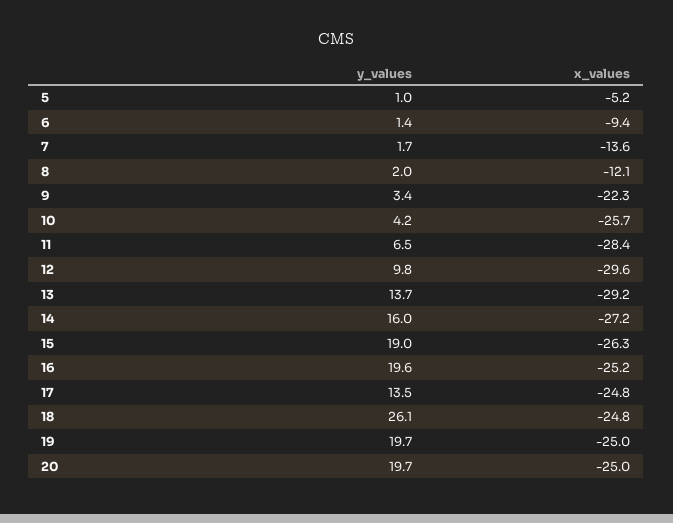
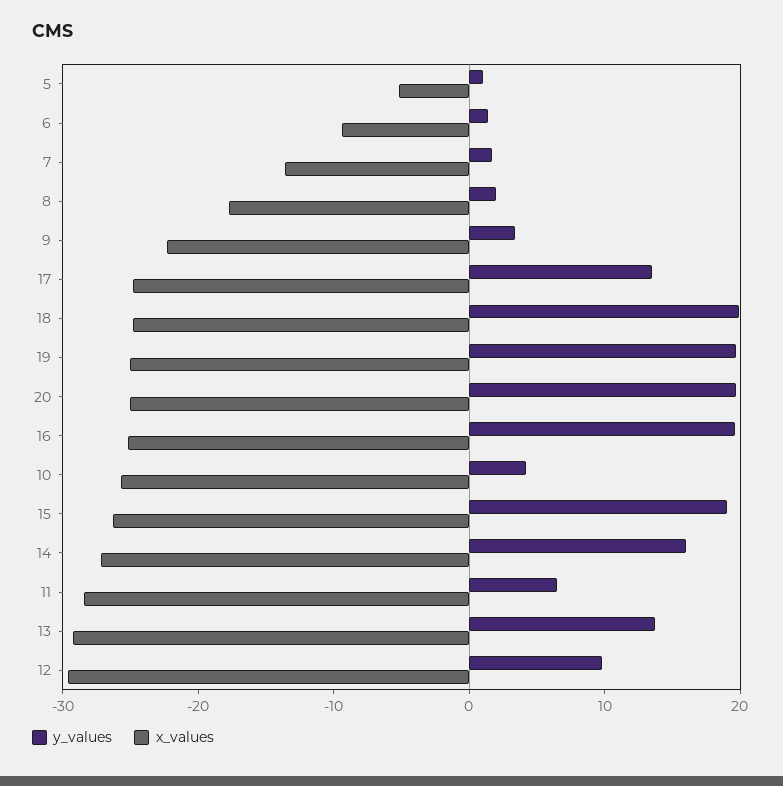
  {
    "y_values": {
      "5": 1,
      "6": 1.4,
      "7": 1.7,
      "8": 2,
      "9": 3.4,
      "10": 4.2,
      "11": 6.5,
      "12": 9.8,
      "13": 13.7,
      "14": 16,
      "15": 19,
      "16": 19.6,
      "17": 13.5,
-     "18": 26.1,
+     "18": 20,
      "19": 19.7,
      "20": 19.7
    },
    "x_values": {
      "5": -5.2,
      "6": -9.4,
      "7": -13.6,
-     "8": -12.1,
+     "8": -18,
      "9": -22.3,
      "10": -25.7,
      "11": -28.4,
      "12": -29.6,
      "13": -29.2,
      "14": -27.2,
      "15": -26.3,
      "16": -25.2,
      "17": -24.8,
      "18": -24.8,
      "19": -25,
      "20": -25
    }
  }

